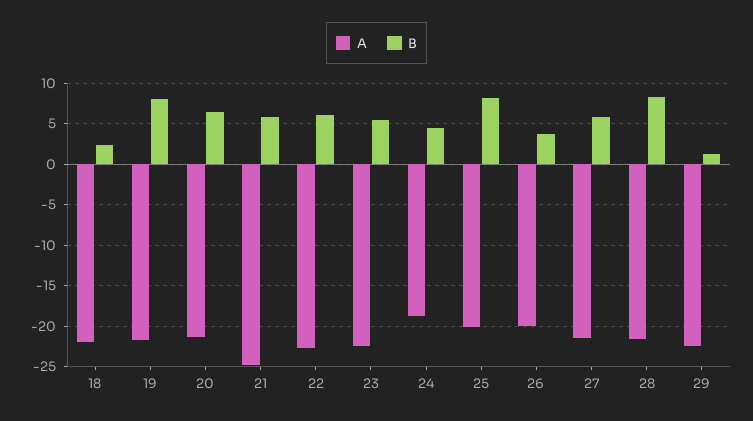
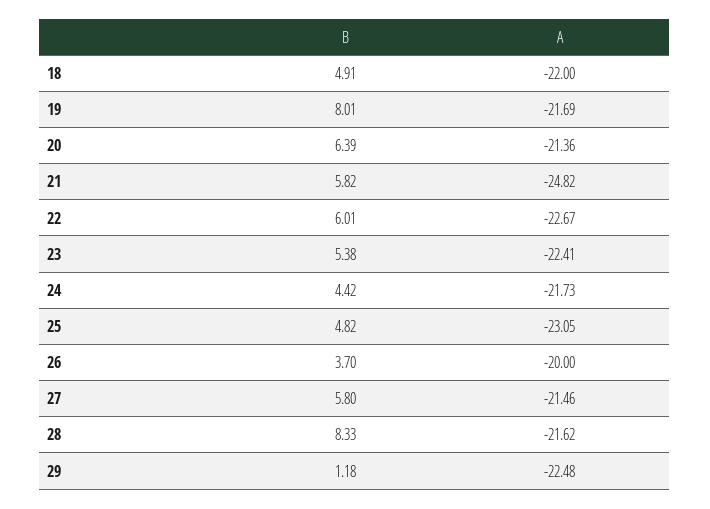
  {
    "A": {
      "18": -22,
      "19": -21.69,
      "20": -21.36,
      "21": -24.82,
      "22": -22.67,
      "23": -22.41,
-     "24": -19,
+     "24": -21.73,
-     "25": -20,
+     "25": -23.05,
      "26": -20,
      "27": -21.46,
      "28": -21.62,
      "29": -22.48
    },
    "B": {
-     "18": 2,
+     "18": 4.91,
      "19": 8.01,
      "20": 6.39,
      "21": 5.82,
      "22": 6.01,
      "23": 5.38,
      "24": 4.42,
-     "25": 8,
+     "25": 4.82,
      "26": 3.7,
      "27": 5.8,
      "28": 8.33,
      "29": 1.18
    }
  }

